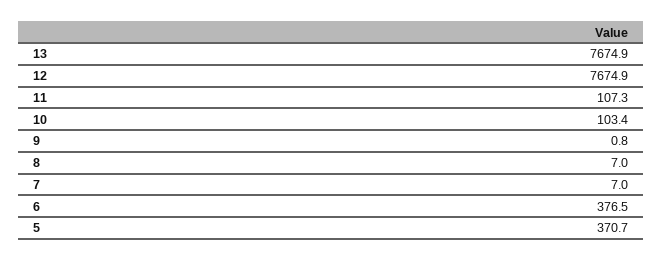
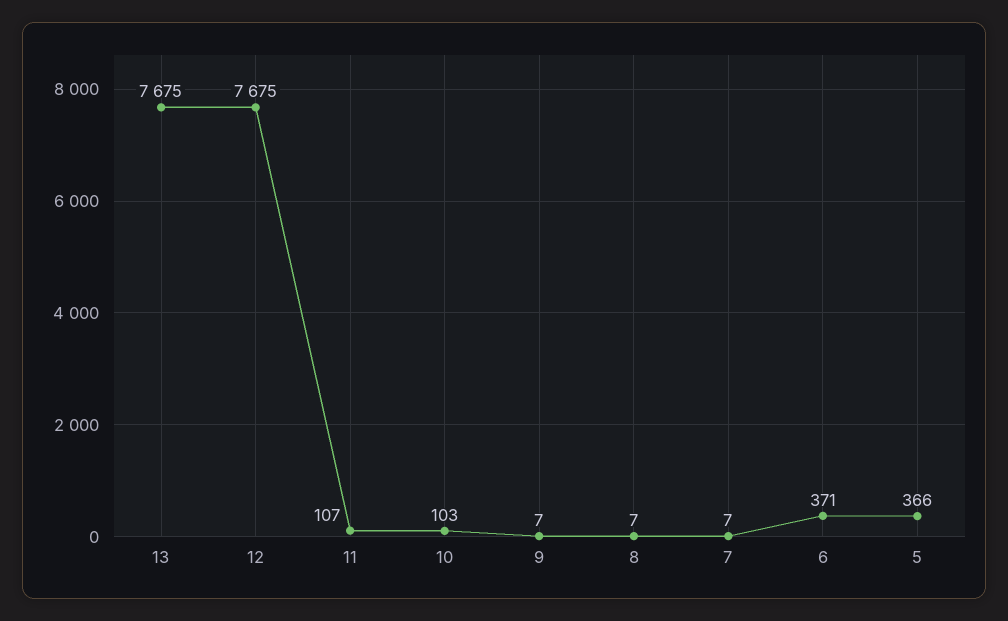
  {
    "13": 7674.9,
    "12": 7674.9,
    "11": 107.3,
    "10": 103.4,
-   "9": 0.8,
+   "9": 7,
    "8": 7,
    "7": 7,
-   "6": 376.5,
+   "6": 371,
-   "5": 370.7
+   "5": 366
  }

